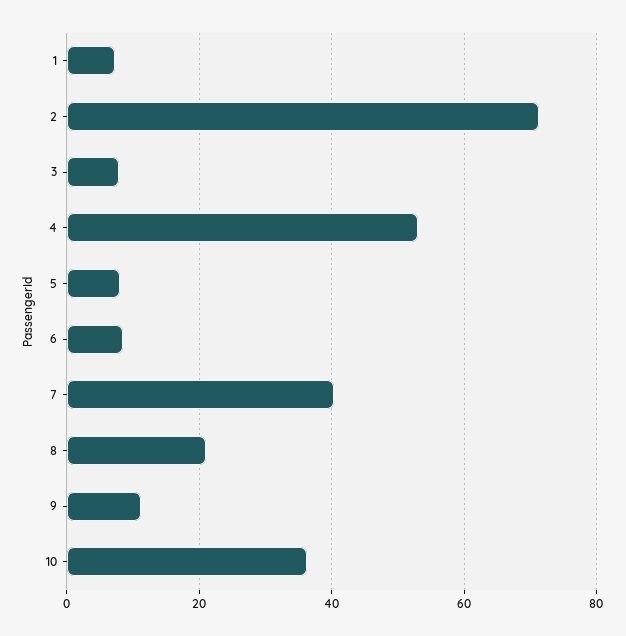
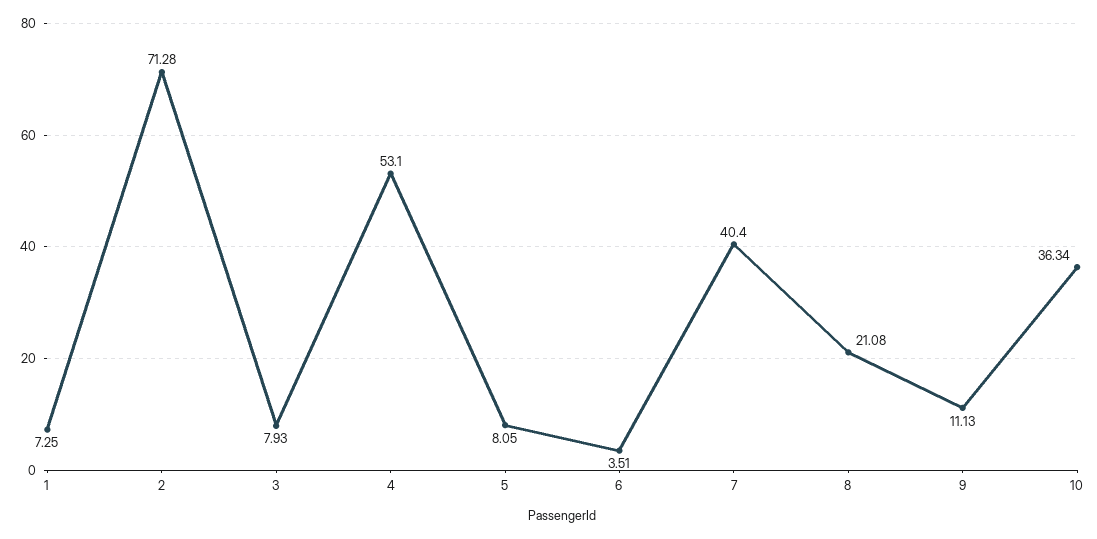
  {
    "1": 7.25,
    "2": 71.28,
    "3": 7.93,
    "4": 53.1,
    "5": 8.05,
-   "6": 8,
+   "6": 3.51,
    "7": 40.4,
    "8": 21.08,
    "9": 11.13,
    "10": 36.34
  }

